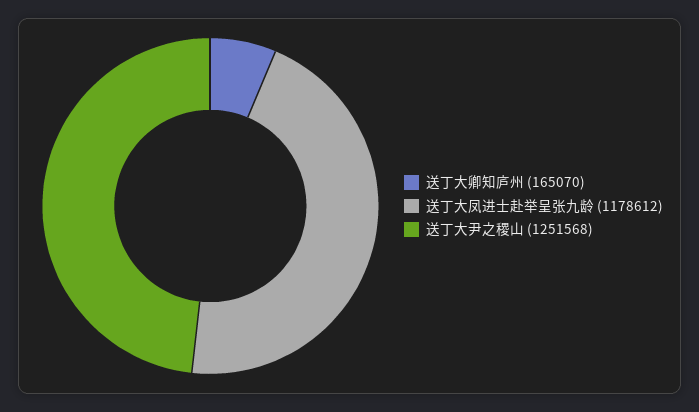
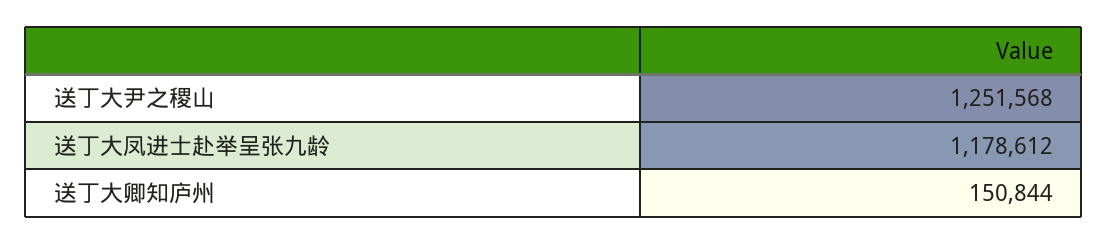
  {
-   "送丁大卿知庐州": 165070,
+   "送丁大卿知庐州": 150844,
    "送丁大凤进士赴举呈张九龄": 1178612,
    "送丁大尹之稷山": 1251568
  }

